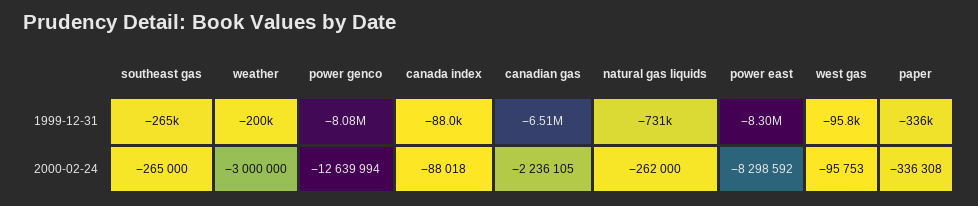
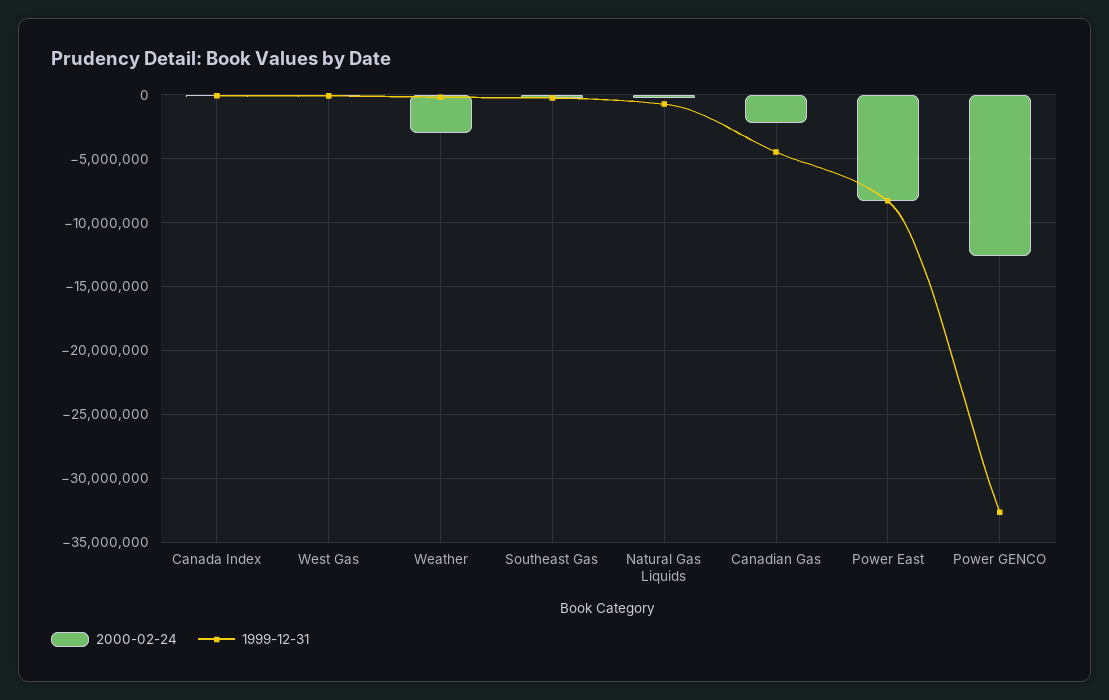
  {
    "1999-12-31": {
      "southeast gas": -265000,
      "weather": -200000,
-     "power genco": -8080000,
+     "power genco": -32500000,
      "canada index": -88000,
-     "canadian gas": -6510000,
+     "canadian gas": -4500000,
      "natural gas liquids": -731000,
      "power east": -8300000,
-     "west gas": -95800,
+     "west gas": -95800
-     "paper": -336000
    },
    "2000-02-24": {
      "southeast gas": -265000,
      "weather": -3000000,
      "power genco": -12639994,
      "canada index": -88018,
      "canadian gas": -2236105,
      "natural gas liquids": -262000,
      "power east": -8298592,
-     "west gas": -95753,
+     "west gas": -95753
-     "paper": -336308
    }
  }

